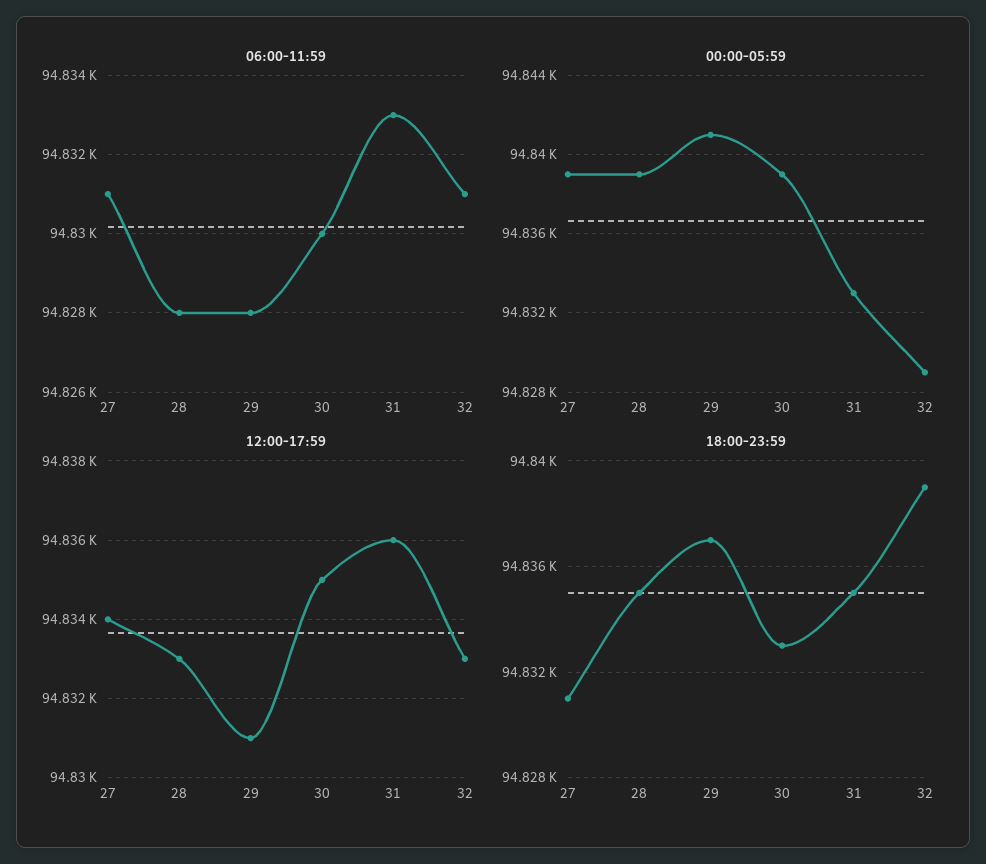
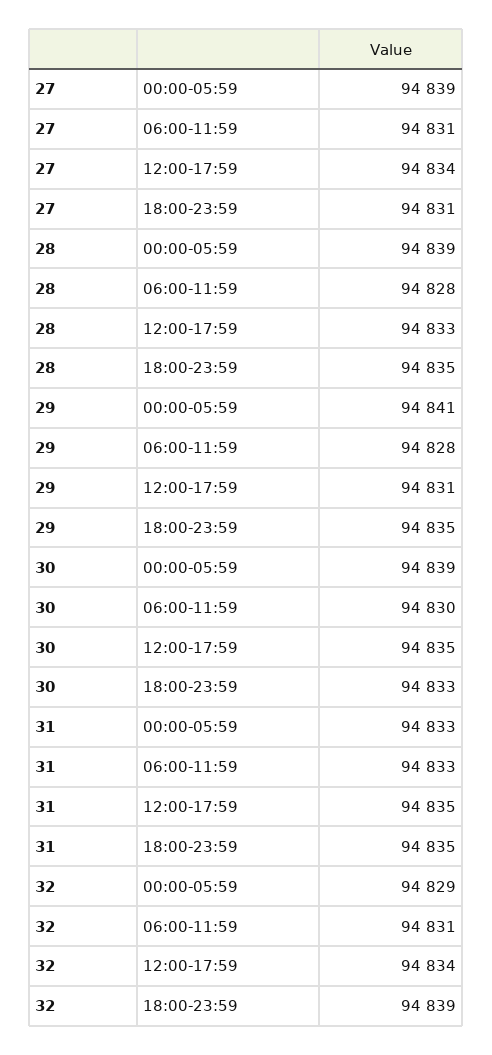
  {
    "06:00-11:59": {
      "27": 94831,
      "28": 94828,
      "29": 94828,
      "30": 94830,
      "31": 94833,
      "32": 94831
    },
    "00:00-05:59": {
      "27": 94839,
      "28": 94839,
      "29": 94841,
      "30": 94839,
      "31": 94833,
      "32": 94829
    },
    "12:00-17:59": {
      "27": 94834,
      "28": 94833,
      "29": 94831,
      "30": 94835,
-     "31": 94836,
+     "31": 94835,
-     "32": 94833
+     "32": 94834
    },
    "18:00-23:59": {
      "27": 94831,
      "28": 94835,
-     "29": 94837,
+     "29": 94835,
      "30": 94833,
      "31": 94835,
      "32": 94839
    }
  }

